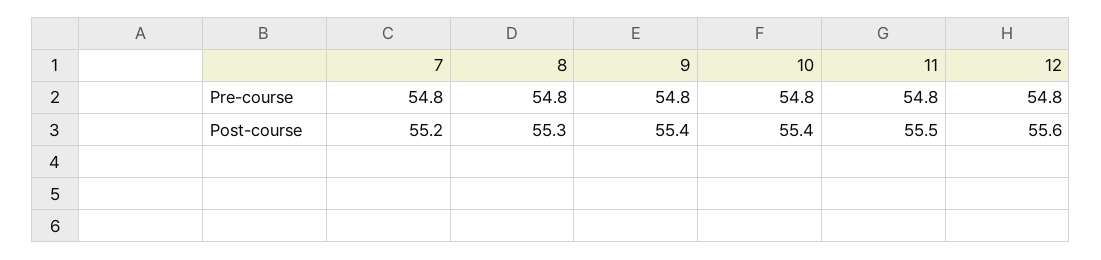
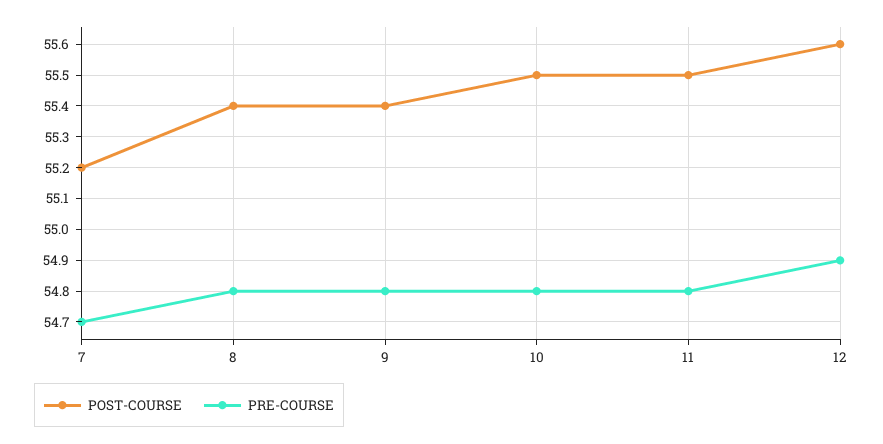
  {
    "Pre-course": {
-     "7": 54.8,
+     "7": 54.7,
      "8": 54.8,
      "9": 54.8,
      "10": 54.8,
      "11": 54.8,
-     "12": 54.8
+     "12": 54.9
    },
    "Post-course": {
      "7": 55.2,
-     "8": 55.3,
+     "8": 55.4,
      "9": 55.4,
-     "10": 55.4,
+     "10": 55.5,
      "11": 55.5,
      "12": 55.6
    }
  }

